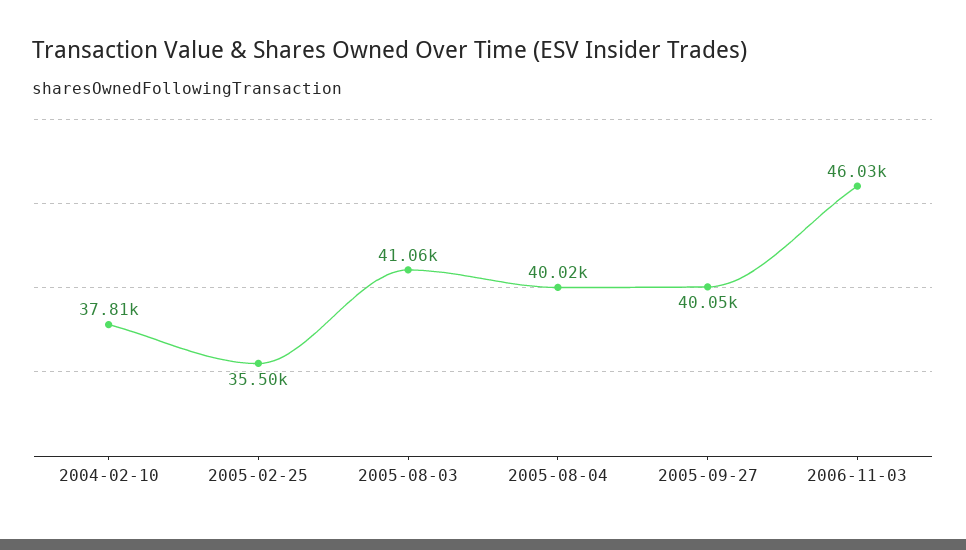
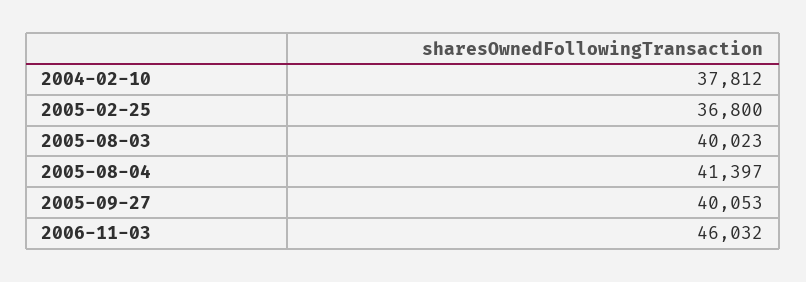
  {
    "2004-02-10": 37812,
-   "2005-02-25": 35500,
+   "2005-02-25": 36800,
-   "2005-08-03": 41060,
+   "2005-08-03": 40023,
-   "2005-08-04": 40020,
+   "2005-08-04": 41397,
    "2005-09-27": 40053,
    "2006-11-03": 46032
  }

